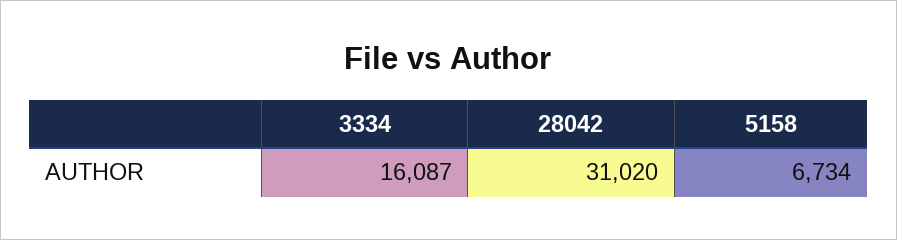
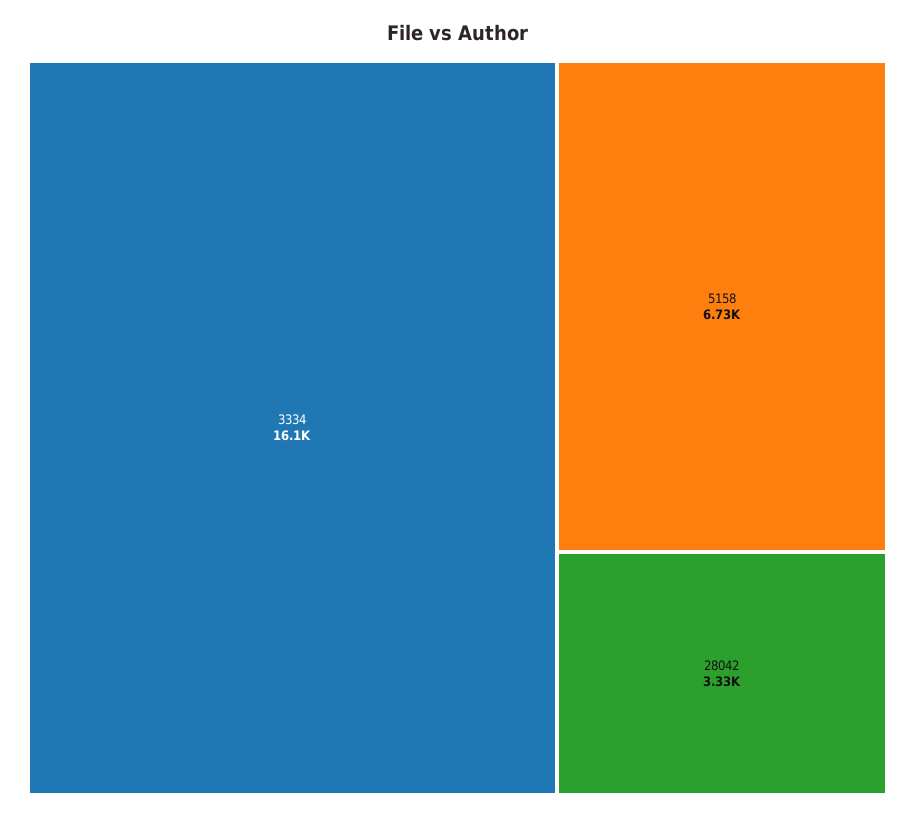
  {
    "3334": 16087,
-   "28042": 31020,
+   "28042": 3330,
    "5158": 6734
  }

